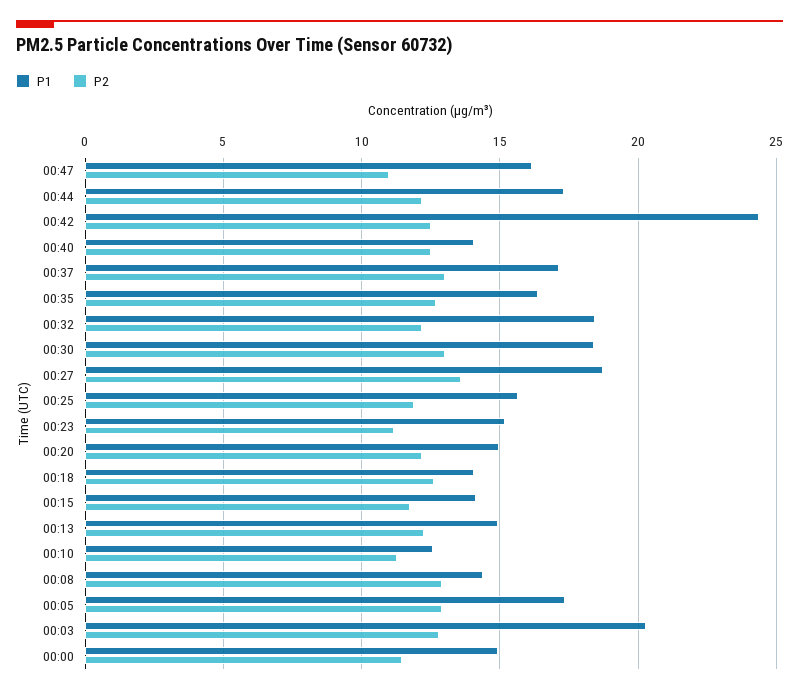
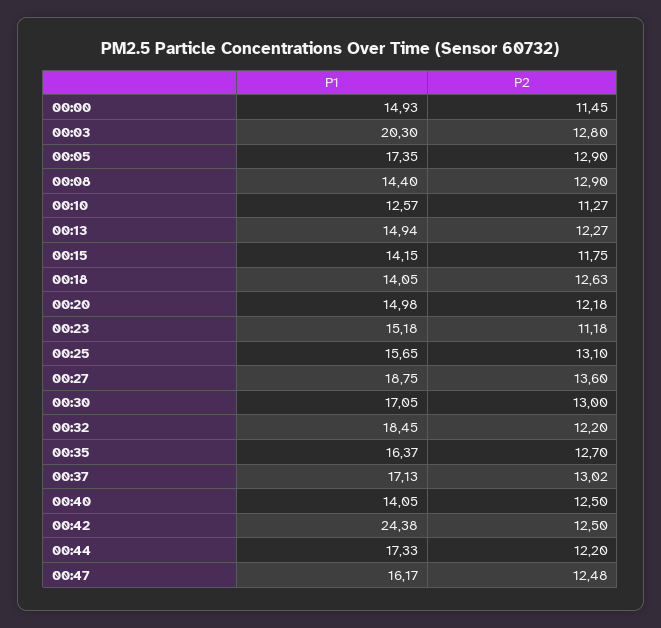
  {
    "P1": {
      "00:47": 16.17,
      "00:44": 17.33,
      "00:42": 24.38,
      "00:40": 14.05,
      "00:37": 17.13,
      "00:35": 16.37,
      "00:32": 18.45,
-     "00:30": 18.5,
+     "00:30": 17.05,
      "00:27": 18.75,
      "00:25": 15.65,
      "00:23": 15.18,
      "00:20": 14.98,
      "00:18": 14.05,
      "00:15": 14.15,
      "00:13": 14.94,
      "00:10": 12.57,
      "00:08": 14.4,
      "00:05": 17.35,
      "00:03": 20.3,
      "00:00": 14.93
    },
    "P2": {
-     "00:47": 11,
+     "00:47": 12.48,
      "00:44": 12.2,
      "00:42": 12.5,
      "00:40": 12.5,
      "00:37": 13.02,
      "00:35": 12.7,
      "00:32": 12.2,
      "00:30": 13,
      "00:27": 13.6,
-     "00:25": 12,
+     "00:25": 13.1,
      "00:23": 11.18,
      "00:20": 12.18,
      "00:18": 12.63,
      "00:15": 11.75,
      "00:13": 12.27,
      "00:10": 11.27,
      "00:08": 12.9,
      "00:05": 12.9,
      "00:03": 12.8,
      "00:00": 11.45
    }
  }

